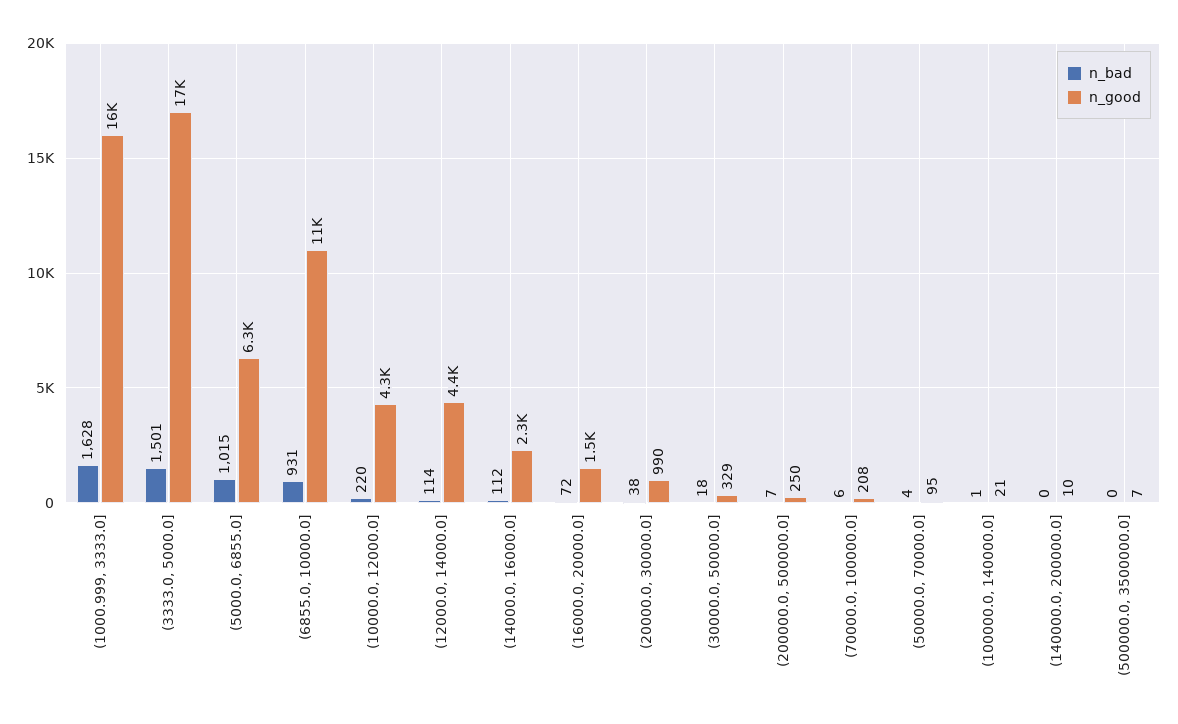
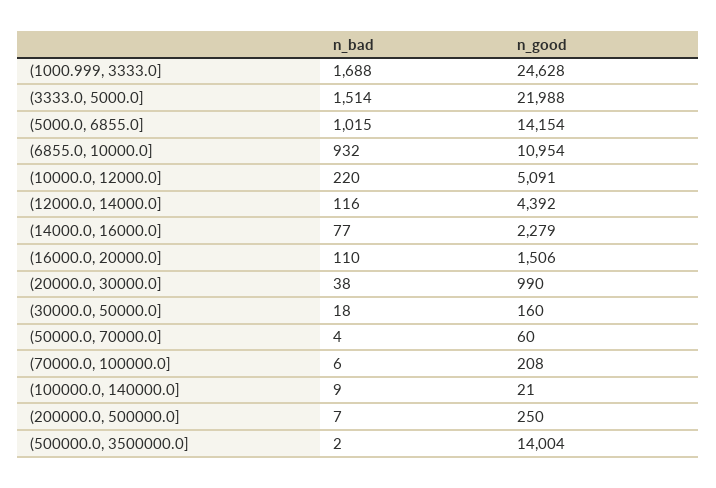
  {
    "n_bad": {
-     "(1000.999, 3333.0]": 1628,
+     "(1000.999, 3333.0]": 1688,
-     "(3333.0, 5000.0]": 1501,
+     "(3333.0, 5000.0]": 1514,
      "(5000.0, 6855.0]": 1015,
-     "(6855.0, 10000.0]": 931,
+     "(6855.0, 10000.0]": 932,
      "(10000.0, 12000.0]": 220,
-     "(12000.0, 14000.0]": 114,
+     "(12000.0, 14000.0]": 116,
-     "(14000.0, 16000.0]": 112,
+     "(14000.0, 16000.0]": 77,
-     "(16000.0, 20000.0]": 72,
+     "(16000.0, 20000.0]": 110,
      "(20000.0, 30000.0]": 38,
      "(30000.0, 50000.0]": 18,
      "(200000.0, 500000.0]": 7,
      "(70000.0, 100000.0]": 6,
      "(50000.0, 70000.0]": 4,
-     "(100000.0, 140000.0]": 1,
+     "(100000.0, 140000.0]": 9,
-     "(140000.0, 200000.0]": 0,
-     "(500000.0, 3500000.0]": 0
+     "(500000.0, 3500000.0]": 2
    },
    "n_good": {
-     "(1000.999, 3333.0]": 16000,
+     "(1000.999, 3333.0]": 24628,
-     "(3333.0, 5000.0]": 17000,
+     "(3333.0, 5000.0]": 21988,
-     "(5000.0, 6855.0]": 6300,
+     "(5000.0, 6855.0]": 14154,
      "(6855.0, 10000.0]": 10954,
-     "(10000.0, 12000.0]": 4300,
+     "(10000.0, 12000.0]": 5091,
      "(12000.0, 14000.0]": 4392,
      "(14000.0, 16000.0]": 2279,
      "(16000.0, 20000.0]": 1506,
      "(20000.0, 30000.0]": 990,
-     "(30000.0, 50000.0]": 329,
+     "(30000.0, 50000.0]": 160,
      "(200000.0, 500000.0]": 250,
      "(70000.0, 100000.0]": 208,
-     "(50000.0, 70000.0]": 95,
+     "(50000.0, 70000.0]": 60,
      "(100000.0, 140000.0]": 21,
-     "(140000.0, 200000.0]": 10,
-     "(500000.0, 3500000.0]": 7
+     "(500000.0, 3500000.0]": 14004
    }
  }

